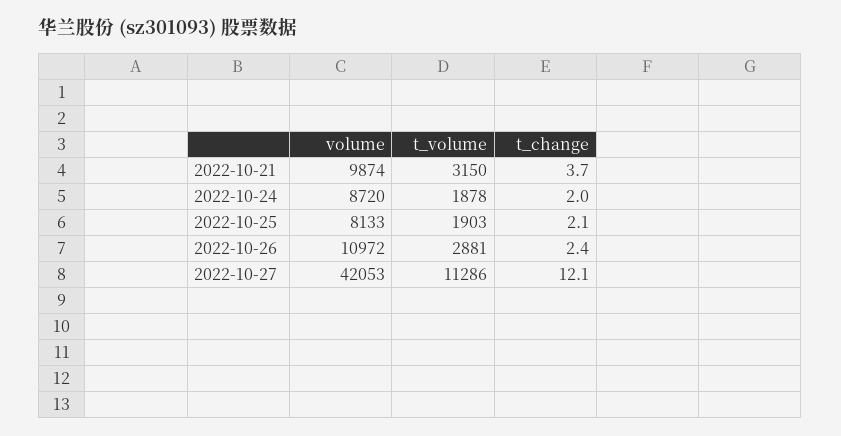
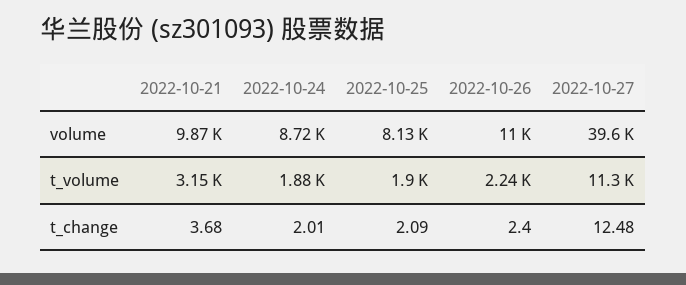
  {
    "volume": {
      "2022-10-21": 9874,
      "2022-10-24": 8720,
      "2022-10-25": 8133,
      "2022-10-26": 10972,
-     "2022-10-27": 42053
+     "2022-10-27": 39600
    },
    "t_volume": {
      "2022-10-21": 3150,
      "2022-10-24": 1878,
      "2022-10-25": 1903,
-     "2022-10-26": 2881,
+     "2022-10-26": 2240,
      "2022-10-27": 11286
    },
    "t_change": {
      "2022-10-21": 3.68,
      "2022-10-24": 2.01,
      "2022-10-25": 2.09,
      "2022-10-26": 2.4,
-     "2022-10-27": 12.1
+     "2022-10-27": 12.48
    }
  }

